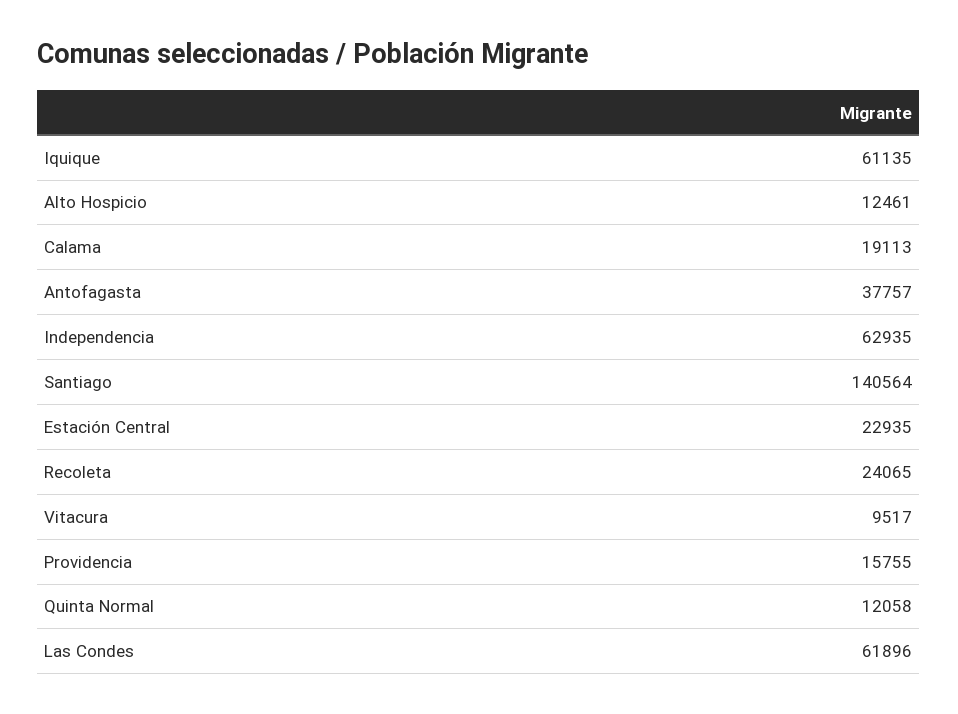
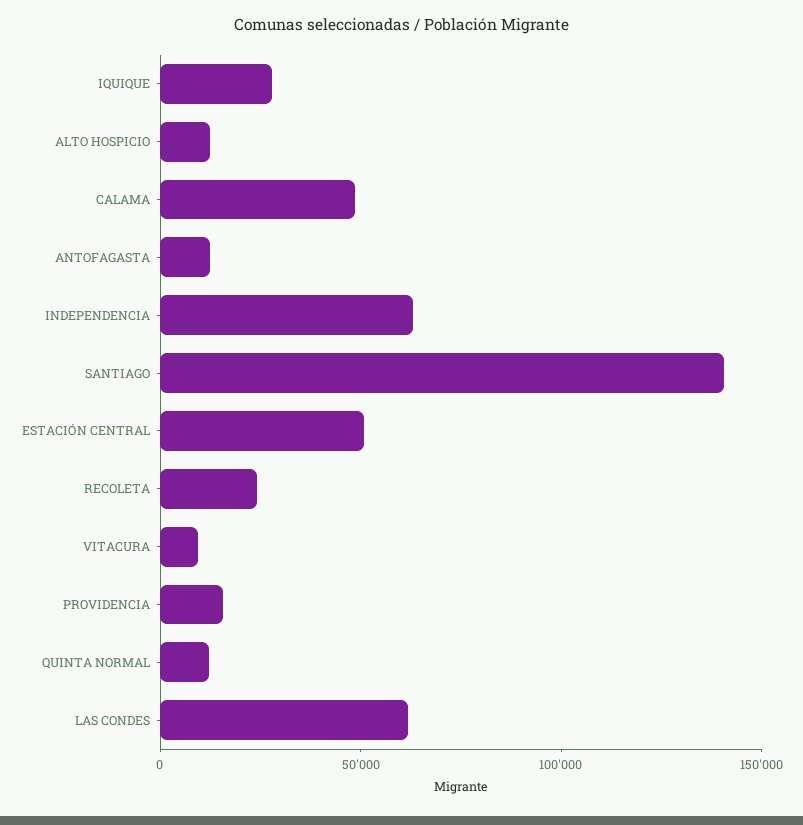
  {
-   "Iquique": 61135,
+   "Iquique": 30000,
    "Alto Hospicio": 12461,
-   "Calama": 19113,
+   "Calama": 50000,
-   "Antofagasta": 37757,
+   "Antofagasta": 10000,
    "Independencia": 62935,
    "Santiago": 140564,
-   "Estación Central": 22935,
+   "Estación Central": 50000,
    "Recoleta": 24065,
    "Vitacura": 9517,
    "Providencia": 15755,
    "Quinta Normal": 12058,
    "Las Condes": 61896
  }

